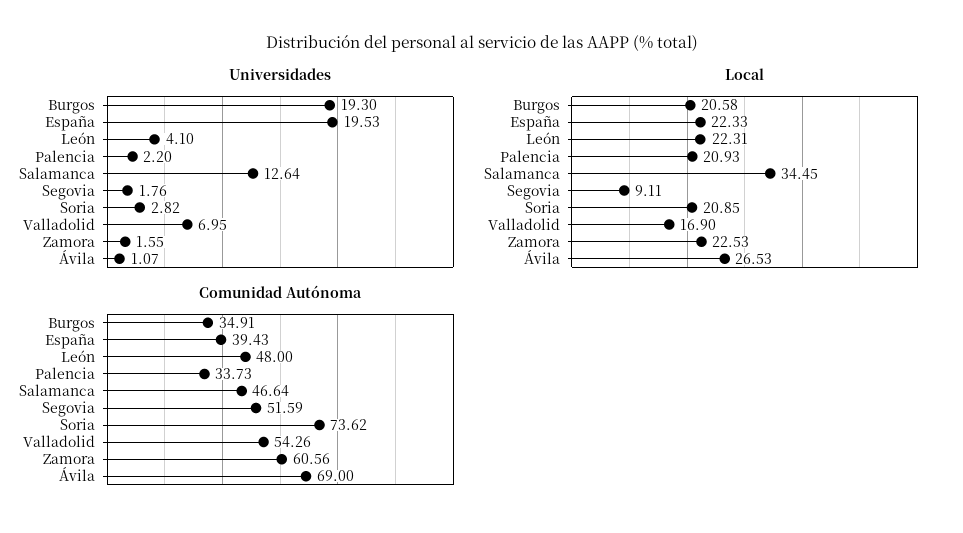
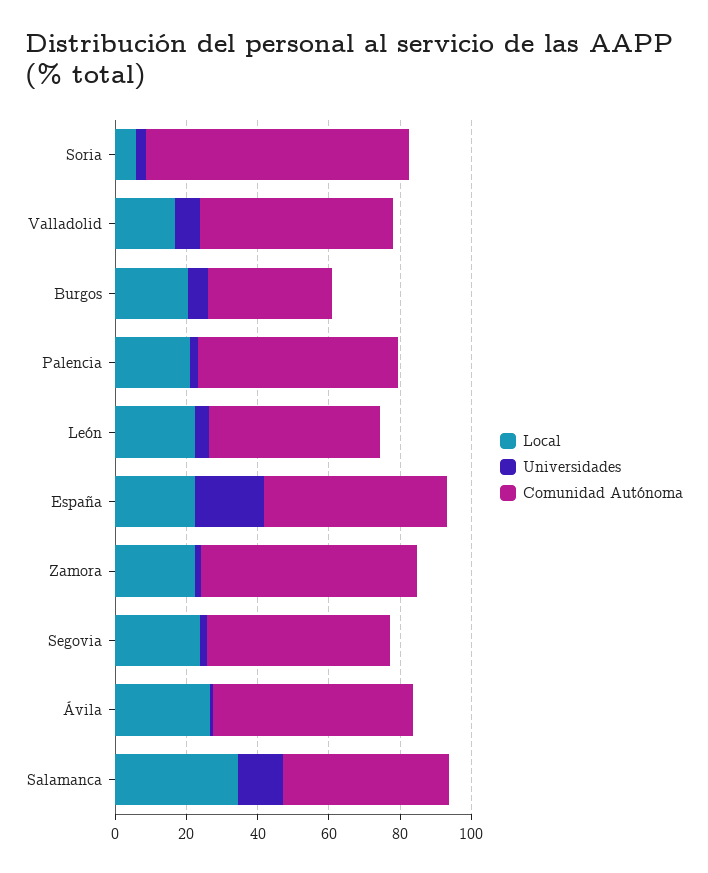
  {
    "Universidades": {
-     "Burgos": 19.3,
+     "Burgos": 5,
      "España": 19.53,
      "León": 4.1,
      "Palencia": 2.2,
      "Salamanca": 12.64,
      "Segovia": 1.76,
      "Soria": 2.82,
      "Valladolid": 6.95,
      "Zamora": 1.55,
      "Ávila": 1.07
    },
    "Local": {
      "Burgos": 20.58,
      "España": 22.33,
      "León": 22.31,
      "Palencia": 20.93,
      "Salamanca": 34.45,
-     "Segovia": 9.11,
+     "Segovia": 25,
-     "Soria": 20.85,
+     "Soria": 5,
      "Valladolid": 16.9,
      "Zamora": 22.53,
      "Ávila": 26.53
    },
    "Comunidad Autónoma": {
      "Burgos": 34.91,
-     "España": 39.43,
+     "España": 50,
      "León": 48,
-     "Palencia": 33.73,
+     "Palencia": 55,
      "Salamanca": 46.64,
      "Segovia": 51.59,
      "Soria": 73.62,
      "Valladolid": 54.26,
      "Zamora": 60.56,
-     "Ávila": 69
+     "Ávila": 55
    }
  }

